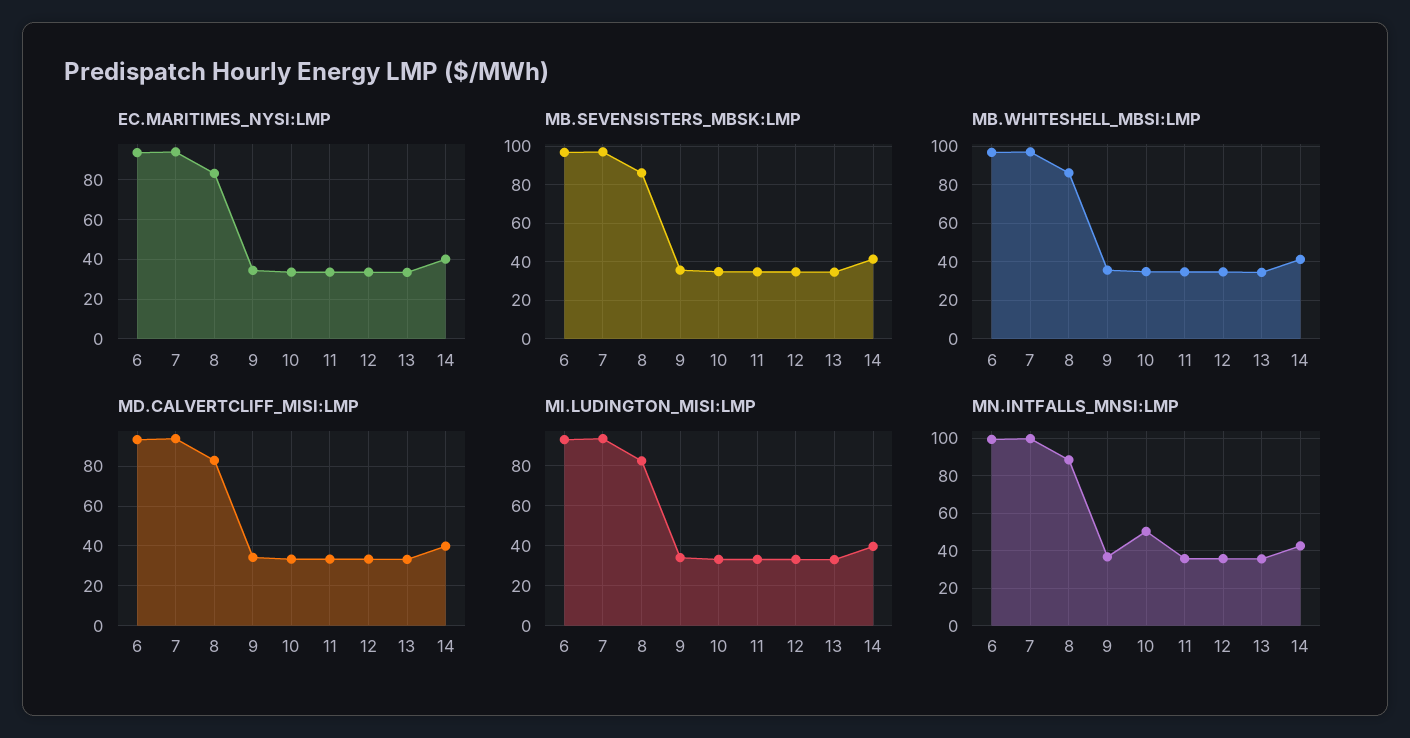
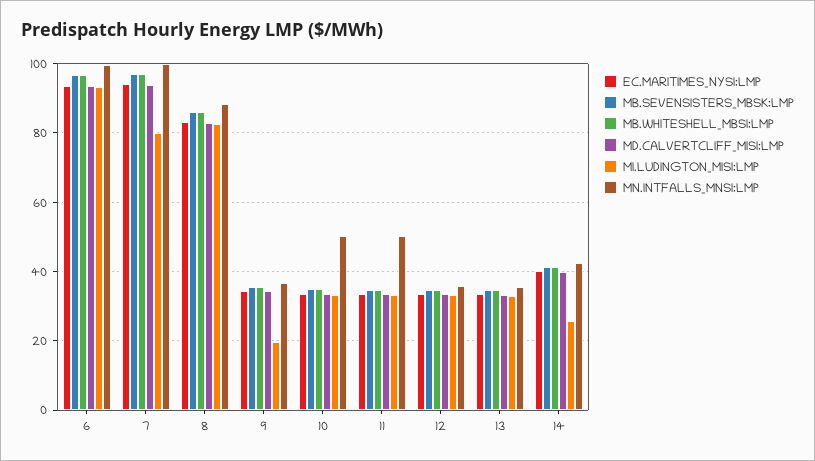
  {
    "EC.MARITIMES_NYSI:LMP": {
      "6": 94,
      "7": 94,
      "8": 84,
      "9": 34,
      "10": 34,
      "11": 34,
      "12": 34,
      "13": 34,
      "14": 40
    },
    "MB.SEVENSISTERS_MBSK:LMP": {
      "6": 96,
      "7": 98,
      "8": 86,
      "9": 36,
      "10": 34,
      "11": 34,
      "12": 34,
      "13": 34,
      "14": 42
    },
    "MB.WHITESHELL_MBSI:LMP": {
      "6": 96,
      "7": 98,
      "8": 86,
      "9": 36,
      "10": 34,
      "11": 34,
      "12": 34,
      "13": 34,
      "14": 42
    },
    "MD.CALVERTCLIFF_MISI:LMP": {
      "6": 94,
      "7": 94,
      "8": 82,
      "9": 34,
      "10": 34,
      "11": 34,
      "12": 34,
      "13": 34,
      "14": 40
    },
    "MI.LUDINGTON_MISI:LMP": {
      "6": 94,
-     "7": 95,
+     "7": 80,
      "8": 82,
-     "9": 35,
+     "9": 20,
      "10": 34,
      "11": 34,
      "12": 34,
      "13": 34,
-     "14": 40
+     "14": 26
    },
    "MN.INTFALLS_MNSI:LMP": {
      "6": 100,
      "7": 100,
      "8": 88,
      "9": 36,
      "10": 50,
-     "11": 35,
+     "11": 50,
      "12": 36,
      "13": 36,
      "14": 42
    }
  }

